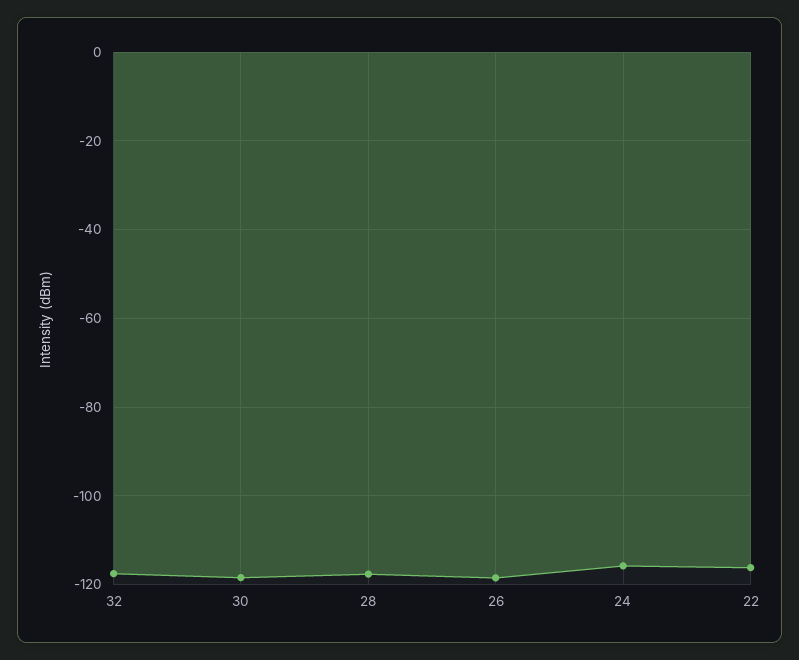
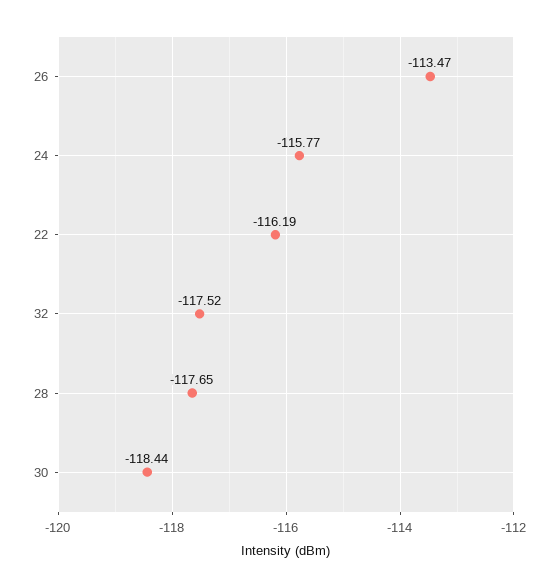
  {
    "32": -117.52,
    "30": -118.44,
    "28": -117.65,
-   "26": -118,
+   "26": -113.47,
    "24": -115.77,
    "22": -116.19
  }

